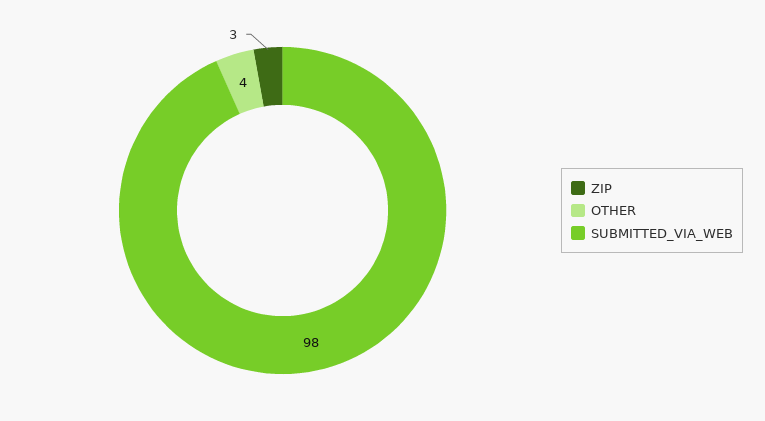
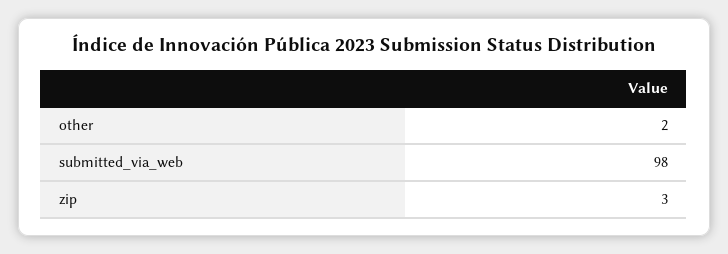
  {
    "ZIP": 3,
-   "OTHER": 4,
+   "OTHER": 2,
    "SUBMITTED_VIA_WEB": 98
  }

